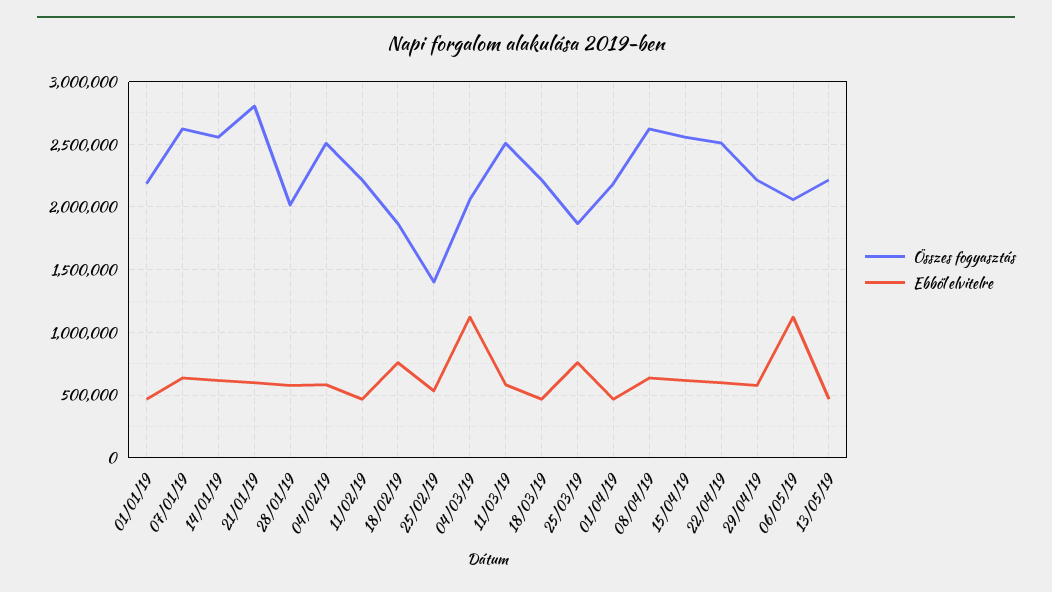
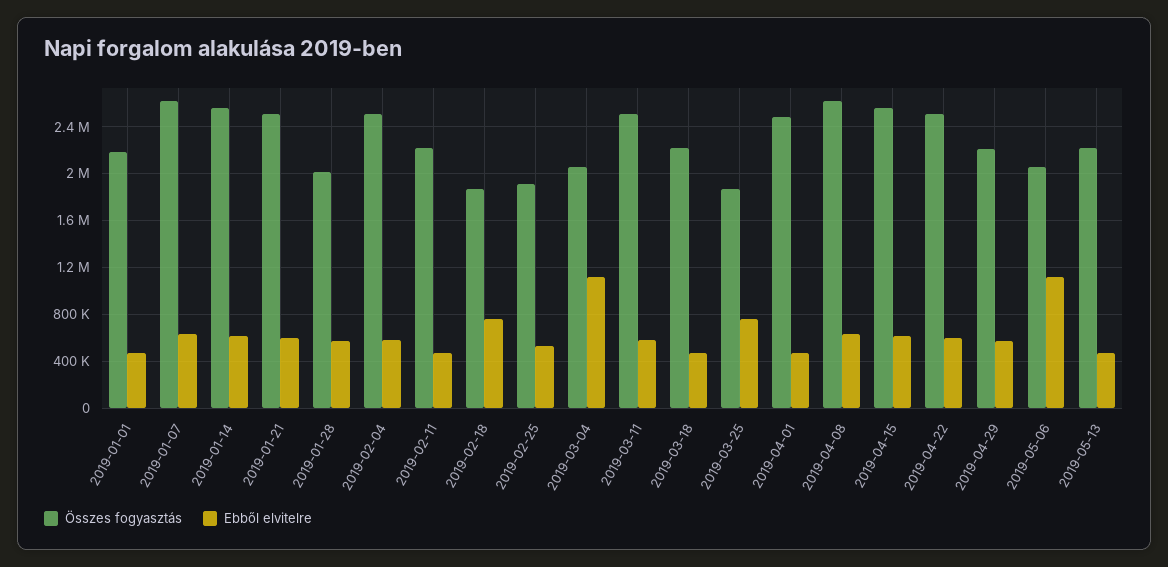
  {
    "Összes fogyasztás": {
      "01/01/19": 2200000,
      "07/01/19": 2600000,
      "14/01/19": 2550000,
-     "21/01/19": 2800000,
+     "21/01/19": 2500000,
      "28/01/19": 2000000,
      "04/02/19": 2500000,
      "11/02/19": 2200000,
      "18/02/19": 1850000,
-     "25/02/19": 1400000,
+     "25/02/19": 1900000,
      "04/03/19": 2050000,
      "11/03/19": 2500000,
      "18/03/19": 2200000,
      "25/03/19": 1850000,
-     "01/04/19": 2200000,
+     "01/04/19": 2500000,
      "08/04/19": 2600000,
      "15/04/19": 2550000,
      "22/04/19": 2500000,
      "29/04/19": 2200000,
      "06/05/19": 2050000,
      "13/05/19": 2200000
    },
    "Ebből elvitelre": {
      "01/01/19": 450000,
      "07/01/19": 650000,
      "14/01/19": 600000,
      "21/01/19": 600000,
      "28/01/19": 600000,
      "04/02/19": 600000,
      "11/02/19": 450000,
      "18/02/19": 750000,
      "25/02/19": 550000,
      "04/03/19": 1100000,
      "11/03/19": 600000,
      "18/03/19": 450000,
      "25/03/19": 750000,
      "01/04/19": 450000,
      "08/04/19": 650000,
      "15/04/19": 600000,
      "22/04/19": 600000,
      "29/04/19": 600000,
      "06/05/19": 1100000,
      "13/05/19": 450000
    }
  }

